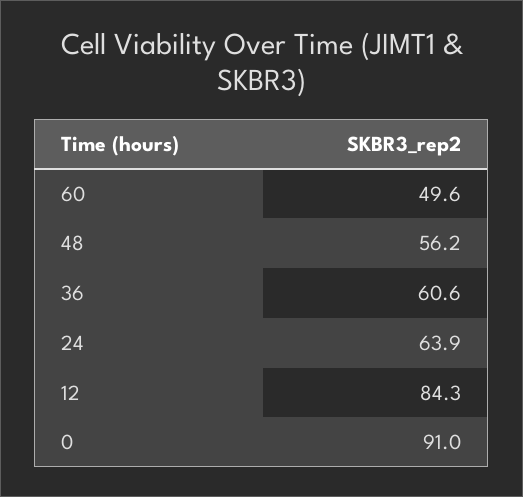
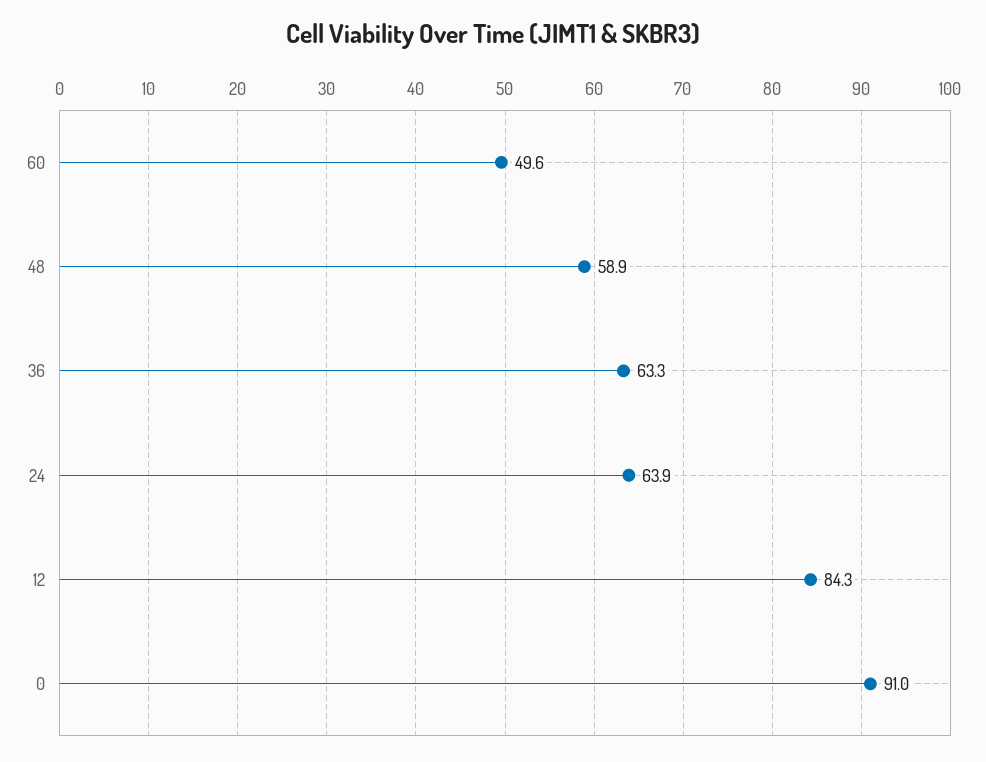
  {
    "60": 49.6,
-   "48": 56.2,
+   "48": 58.9,
-   "36": 60.6,
+   "36": 63.3,
    "24": 63.9,
    "12": 84.3,
    "0": 91
  }

